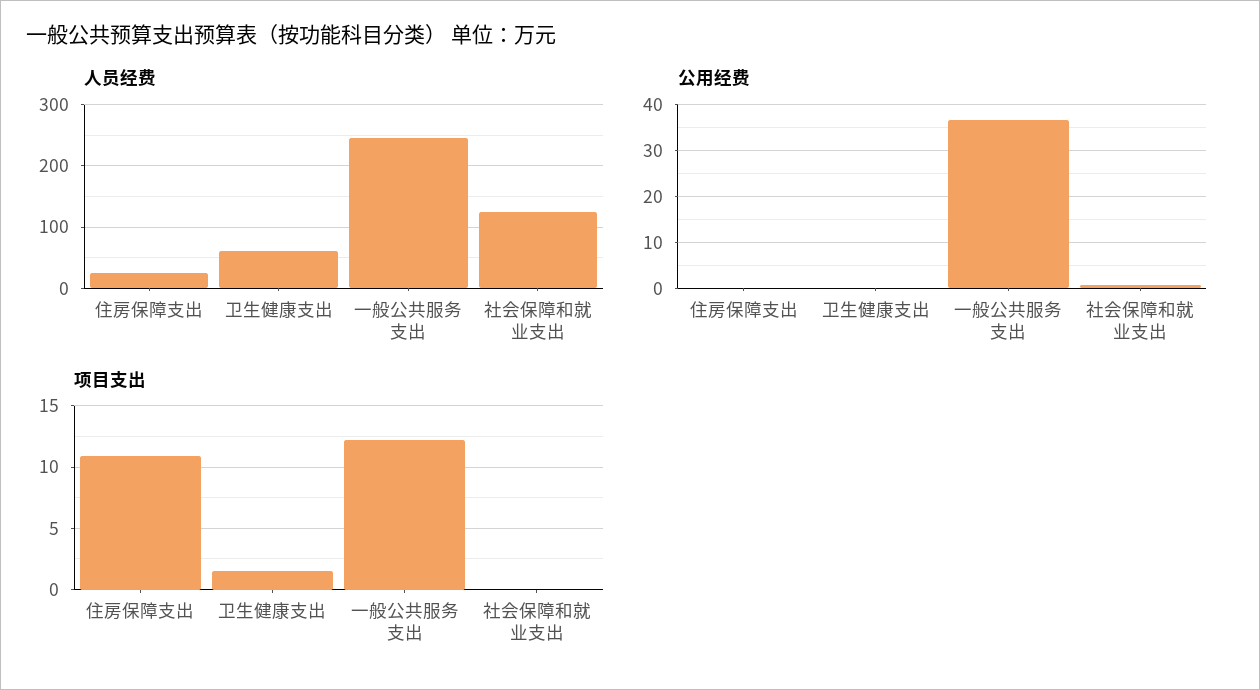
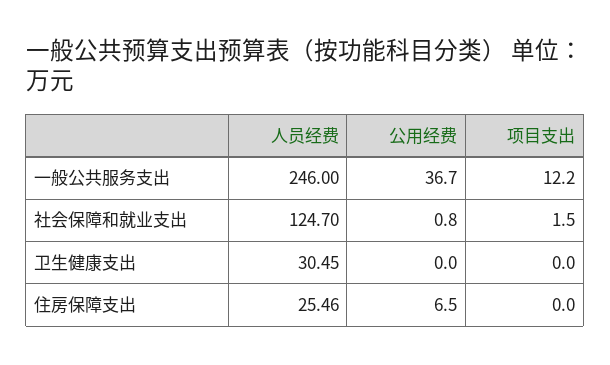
  {
    "人员经费": {
      "住房保障支出": 25.46,
-     "卫生健康支出": 60,
+     "卫生健康支出": 30.45,
      "一般公共服务支出": 246,
      "社会保障和就业支出": 124.7
    },
    "公用经费": {
-     "住房保障支出": 0,
+     "住房保障支出": 6.5,
      "卫生健康支出": 0,
      "一般公共服务支出": 36.7,
      "社会保障和就业支出": 0.8
    },
    "项目支出": {
-     "住房保障支出": 11,
+     "住房保障支出": 0,
-     "卫生健康支出": 1.5,
+     "卫生健康支出": 0,
      "一般公共服务支出": 12.2,
-     "社会保障和就业支出": 0
+     "社会保障和就业支出": 1.5
    }
  }

